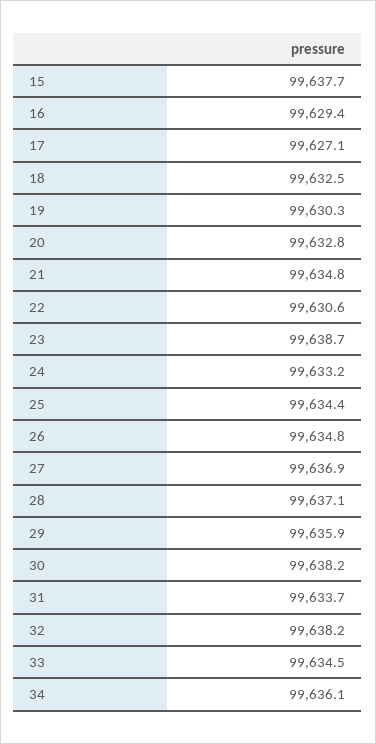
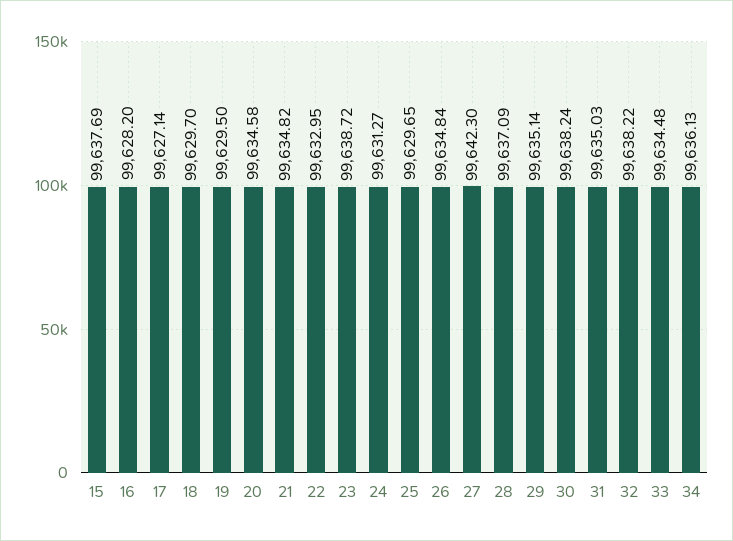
  {
    "15": 99637.69,
-   "16": 99629.4,
+   "16": 99628.2,
    "17": 99627.14,
-   "18": 99632.5,
+   "18": 99629.7,
-   "19": 99630.3,
+   "19": 99629.5,
-   "20": 99632.8,
+   "20": 99634.58,
    "21": 99634.82,
-   "22": 99630.6,
+   "22": 99632.95,
    "23": 99638.72,
-   "24": 99633.2,
+   "24": 99631.27,
-   "25": 99634.4,
+   "25": 99629.65,
    "26": 99634.84,
-   "27": 99636.9,
+   "27": 99642.3,
    "28": 99637.09,
-   "29": 99635.9,
+   "29": 99635.14,
    "30": 99638.24,
-   "31": 99633.7,
+   "31": 99635.03,
    "32": 99638.22,
    "33": 99634.48,
    "34": 99636.13
  }

